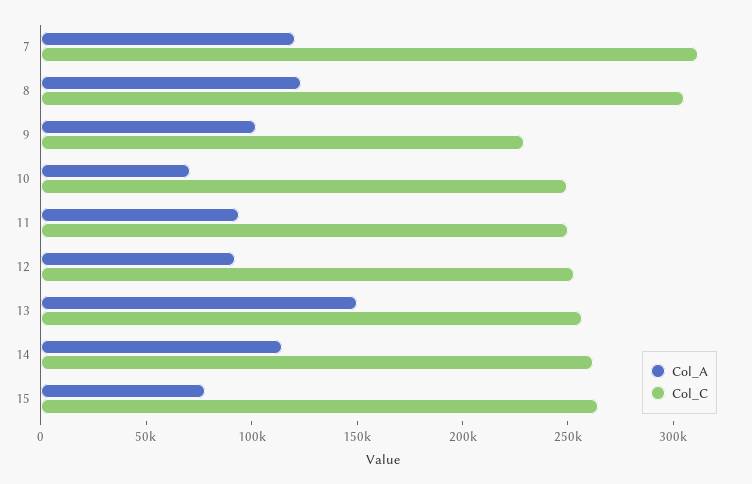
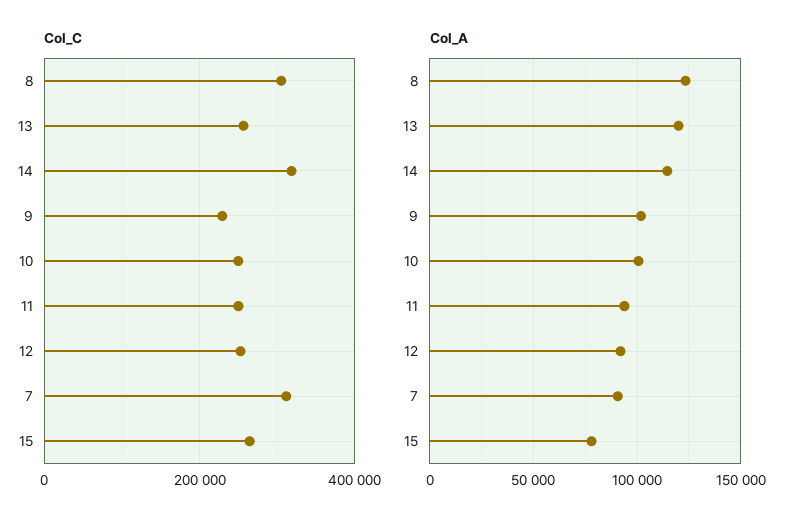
  {
    "Col_A": {
-     "7": 120000,
+     "7": 90000,
      "8": 125000,
      "9": 100000,
-     "10": 70000,
+     "10": 100000,
      "11": 95000,
      "12": 90000,
-     "13": 150000,
+     "13": 120000,
      "14": 115000,
      "15": 80000
    },
    "Col_C": {
      "7": 310000,
      "8": 300000,
      "9": 230000,
      "10": 250000,
      "11": 250000,
      "12": 250000,
      "13": 260000,
-     "14": 260000,
+     "14": 320000,
      "15": 260000
    }
  }

